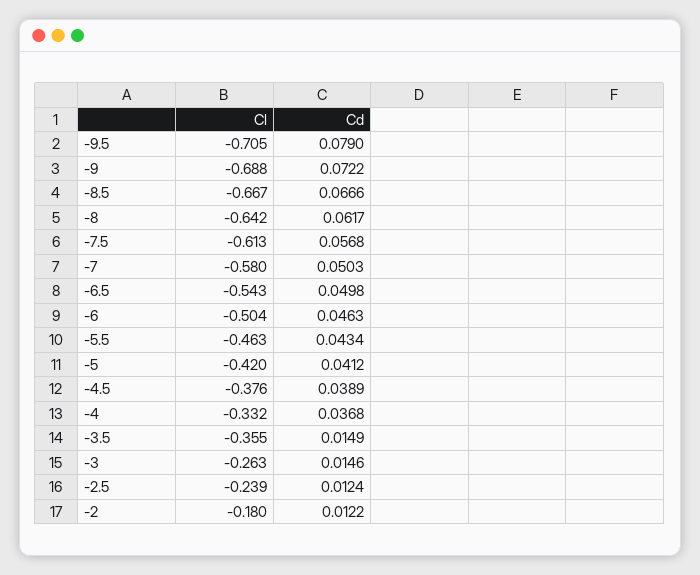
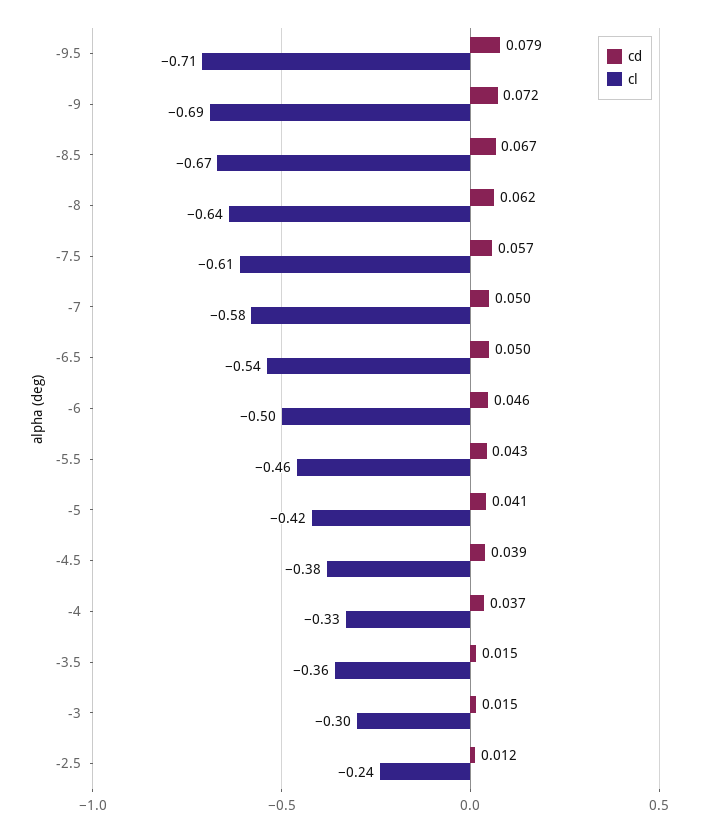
  {
    "Cl": {
      "-9.5": -0.705,
      "-9": -0.688,
      "-8.5": -0.667,
      "-8": -0.642,
      "-7.5": -0.613,
      "-7": -0.58,
      "-6.5": -0.543,
      "-6": -0.504,
      "-5.5": -0.463,
      "-5": -0.42,
      "-4.5": -0.376,
      "-4": -0.332,
      "-3.5": -0.355,
-     "-3": -0.263,
+     "-3": -0.3,
-     "-2.5": -0.239,
+     "-2.5": -0.239
-     "-2": -0.18
    },
    "Cd": {
      "-9.5": 0.079,
      "-9": 0.0722,
      "-8.5": 0.0666,
      "-8": 0.0617,
      "-7.5": 0.0568,
      "-7": 0.0503,
      "-6.5": 0.0498,
      "-6": 0.0463,
      "-5.5": 0.0434,
      "-5": 0.0412,
      "-4.5": 0.0389,
      "-4": 0.0368,
      "-3.5": 0.0149,
      "-3": 0.0146,
-     "-2.5": 0.0124,
+     "-2.5": 0.0124
-     "-2": 0.0122
    }
  }

